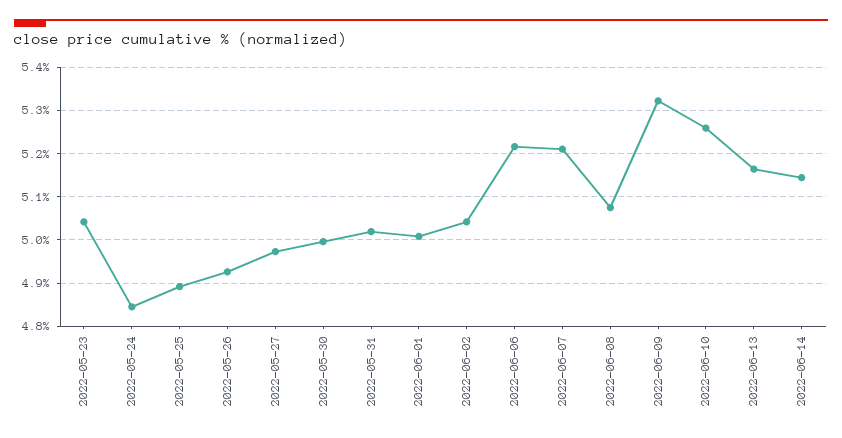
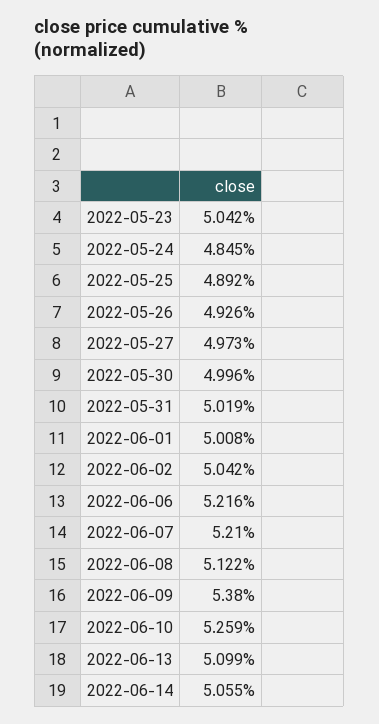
  {
    "2022-05-23": 5.042,
    "2022-05-24": 4.845,
    "2022-05-25": 4.892,
    "2022-05-26": 4.926,
    "2022-05-27": 4.973,
    "2022-05-30": 4.996,
    "2022-05-31": 5.019,
    "2022-06-01": 5.008,
    "2022-06-02": 5.042,
    "2022-06-06": 5.216,
    "2022-06-07": 5.21,
-   "2022-06-08": 5.08,
+   "2022-06-08": 5.122,
-   "2022-06-09": 5.32,
+   "2022-06-09": 5.38,
    "2022-06-10": 5.259,
-   "2022-06-13": 5.16,
+   "2022-06-13": 5.099,
-   "2022-06-14": 5.14
+   "2022-06-14": 5.055
  }

